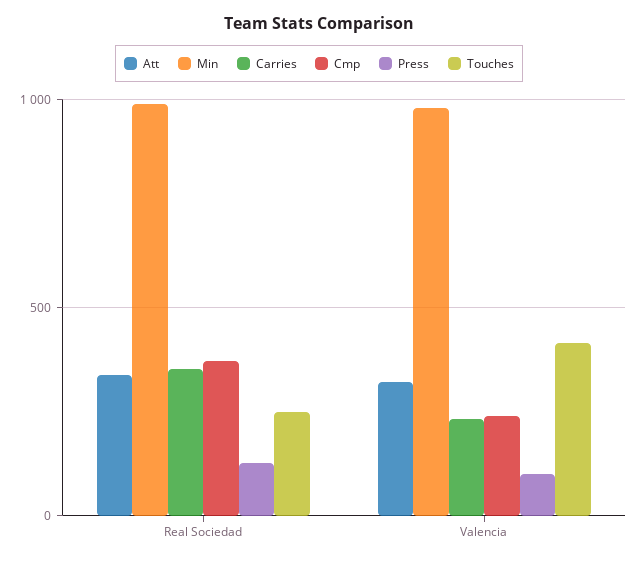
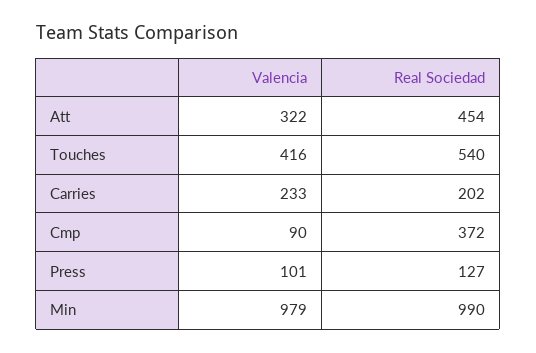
  {
    "Att": {
-     "Real Sociedad": 350,
+     "Real Sociedad": 454,
      "Valencia": 322
    },
    "Min": {
      "Real Sociedad": 990,
      "Valencia": 979
    },
    "Carries": {
-     "Real Sociedad": 350,
+     "Real Sociedad": 202,
      "Valencia": 233
    },
    "Cmp": {
      "Real Sociedad": 372,
-     "Valencia": 250
+     "Valencia": 90
    },
    "Press": {
      "Real Sociedad": 127,
      "Valencia": 101
    },
    "Touches": {
-     "Real Sociedad": 250,
+     "Real Sociedad": 540,
      "Valencia": 416
    }
  }

